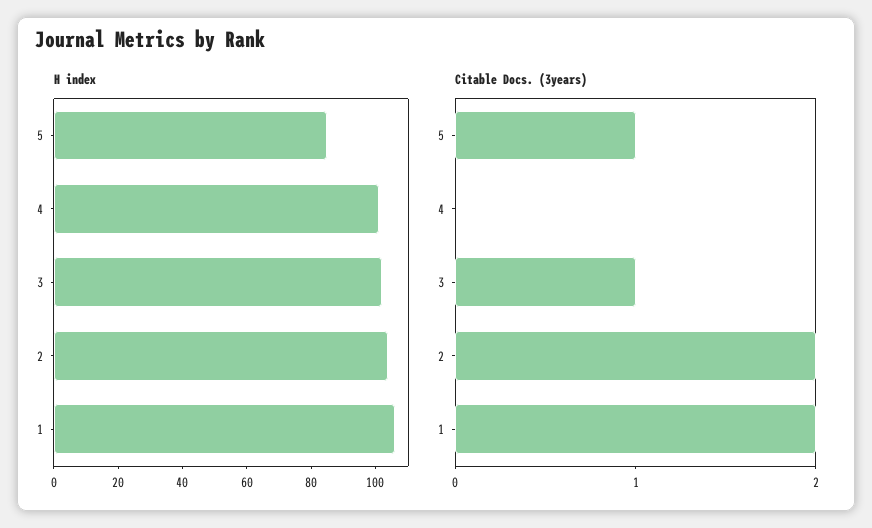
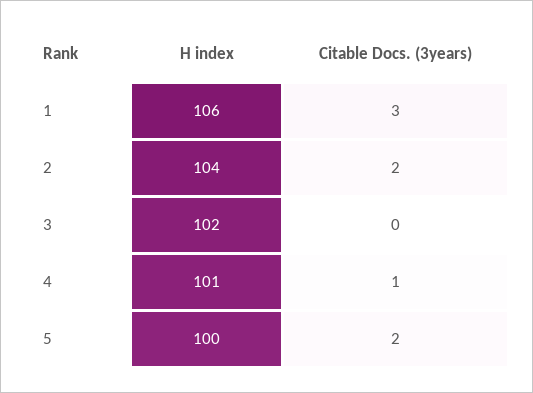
  {
    "H index": {
-     "5": 85,
+     "5": 100,
      "4": 101,
      "3": 102,
      "2": 104,
      "1": 106
    },
    "Citable Docs. (3years)": {
-     "5": 1,
+     "5": 2,
-     "4": 0,
+     "4": 1,
-     "3": 1,
+     "3": 0,
      "2": 2,
-     "1": 2
+     "1": 3
    }
  }

